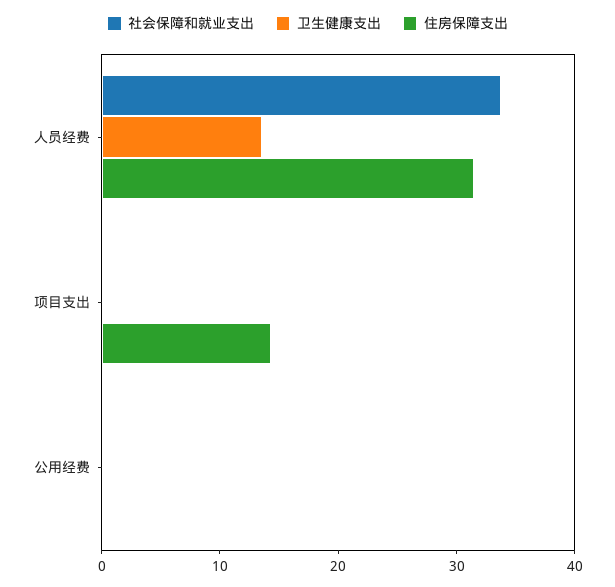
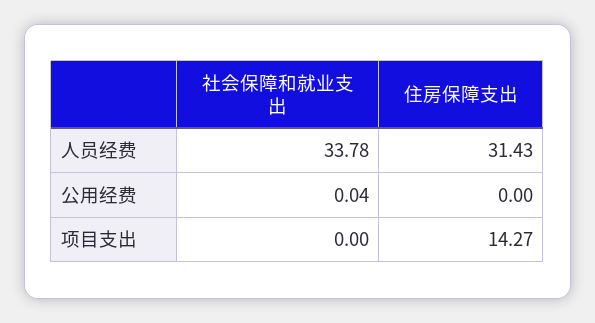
  {
    "社会保障和就业支出": {
      "人员经费": 33.78,
      "项目支出": 0,
      "公用经费": 0.04
    },
-   "卫生健康支出": {
-     "人员经费": 14,
-     "项目支出": 0,
-     "公用经费": 0
-   },
    "住房保障支出": {
      "人员经费": 31.43,
      "项目支出": 14.27,
      "公用经费": 0
    }
  }

